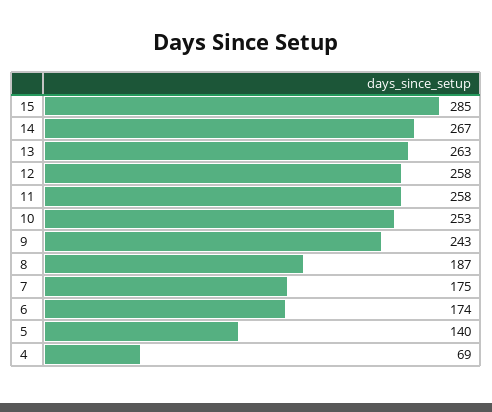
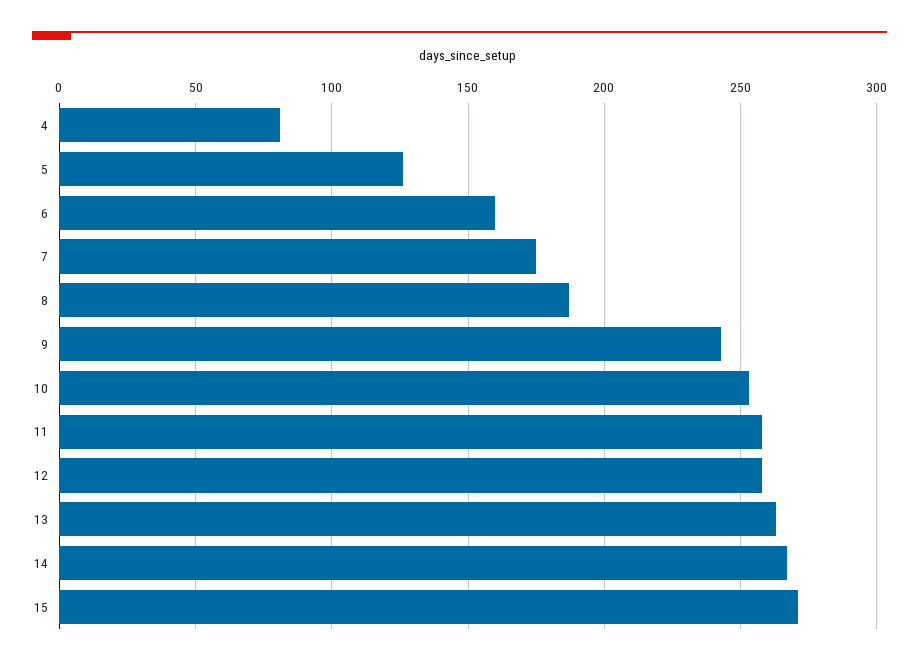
  {
-   "15": 285,
+   "15": 270,
    "14": 267,
    "13": 263,
    "12": 258,
    "11": 258,
    "10": 253,
    "9": 243,
    "8": 187,
    "7": 175,
-   "6": 174,
+   "6": 160,
-   "5": 140,
+   "5": 125,
-   "4": 69
+   "4": 80
  }

